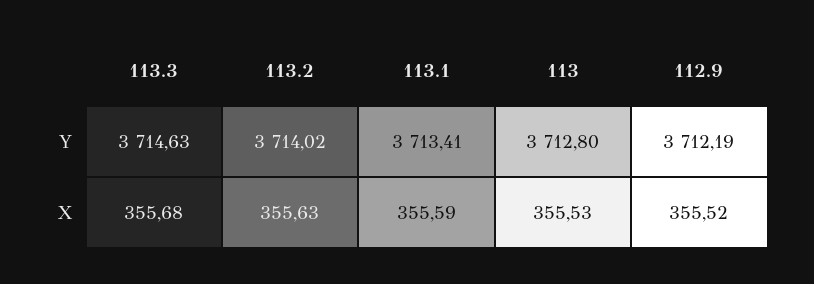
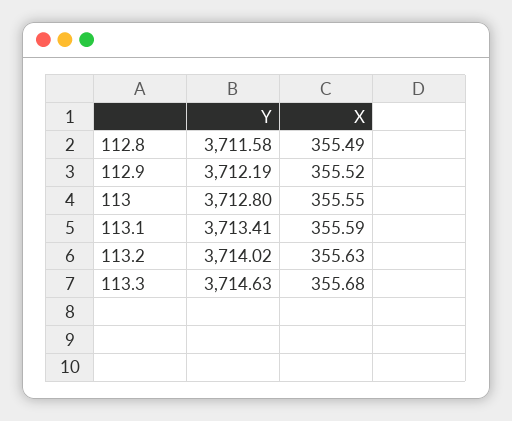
  {
    "113.3": {
      "Y": 3714.63,
      "X": 355.68
    },
    "113.2": {
      "Y": 3714.02,
      "X": 355.63
    },
    "113.1": {
      "Y": 3713.41,
      "X": 355.59
    },
    "113": {
      "Y": 3712.8,
-     "X": 355.53
+     "X": 355.55
    },
    "112.9": {
      "Y": 3712.19,
      "X": 355.52
-   }
+   },
+   "112.8": {
+     "Y": 3711.58,
+     "X": 355.49
+   }
  }

